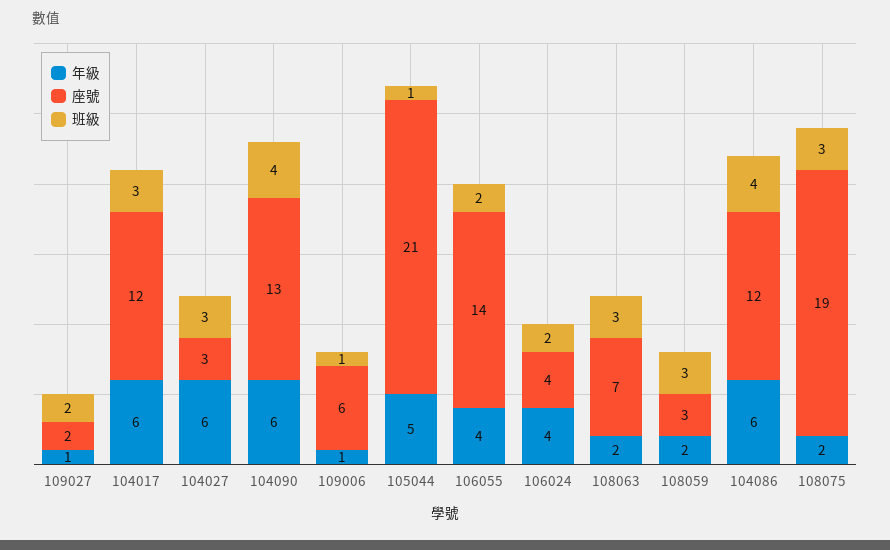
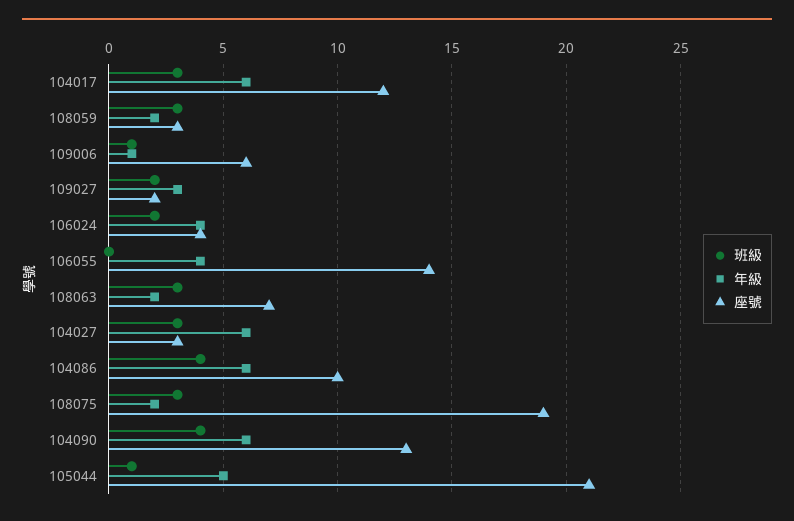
  {
    "年級": {
-     "109027": 1,
+     "109027": 3,
      "104017": 6,
      "104027": 6,
      "104090": 6,
      "109006": 1,
      "105044": 5,
      "106055": 4,
      "106024": 4,
      "108063": 2,
      "108059": 2,
      "104086": 6,
      "108075": 2
    },
    "座號": {
      "109027": 2,
      "104017": 12,
      "104027": 3,
      "104090": 13,
      "109006": 6,
      "105044": 21,
      "106055": 14,
      "106024": 4,
      "108063": 7,
      "108059": 3,
-     "104086": 12,
+     "104086": 10,
      "108075": 19
    },
    "班級": {
      "109027": 2,
      "104017": 3,
      "104027": 3,
      "104090": 4,
      "109006": 1,
      "105044": 1,
-     "106055": 2,
+     "106055": 0,
      "106024": 2,
      "108063": 3,
      "108059": 3,
      "104086": 4,
      "108075": 3
    }
  }

